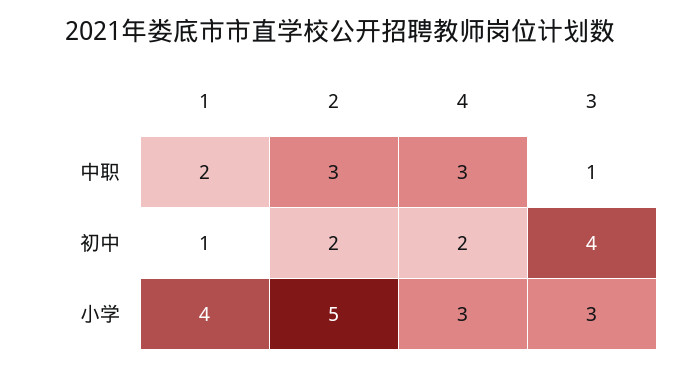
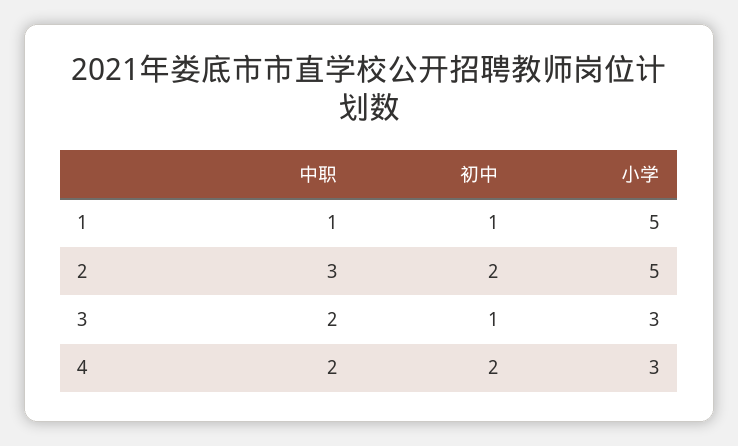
  {
    "1": {
-     "中职": 2,
+     "中职": 1,
      "初中": 1,
-     "小学": 4
+     "小学": 5
    },
    "2": {
      "中职": 3,
      "初中": 2,
      "小学": 5
    },
    "4": {
-     "中职": 3,
+     "中职": 2,
      "初中": 2,
      "小学": 3
    },
    "3": {
-     "中职": 1,
+     "中职": 2,
-     "初中": 4,
+     "初中": 1,
      "小学": 3
    }
  }

